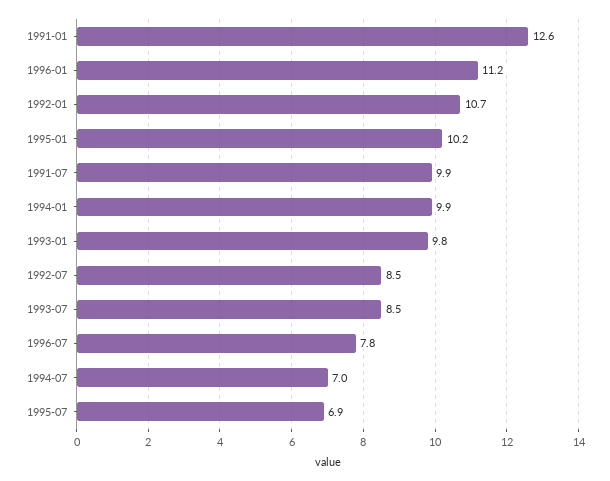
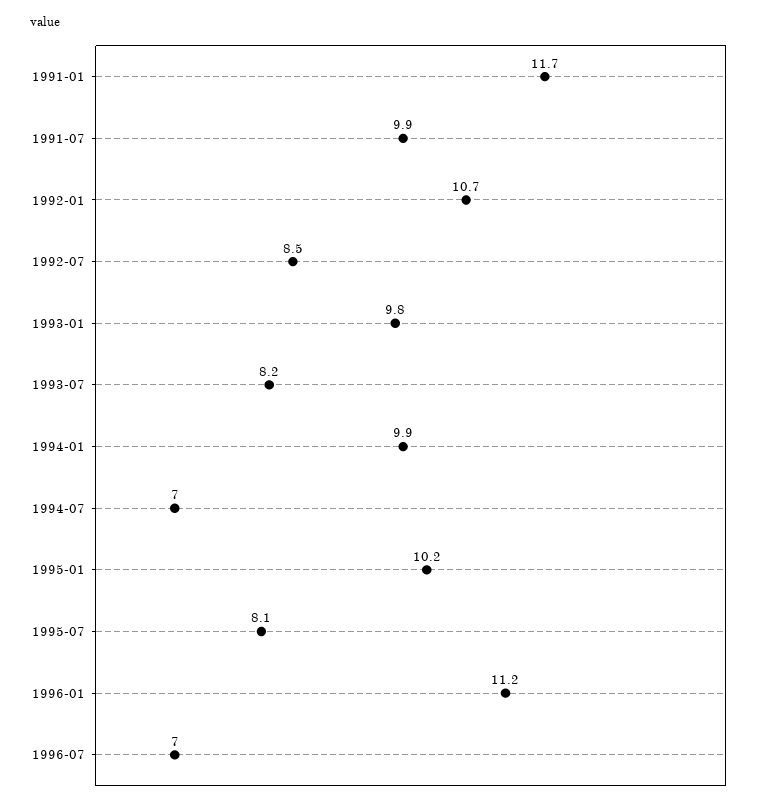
  {
-   "1991-01": 12.6,
+   "1991-01": 11.7,
    "1996-01": 11.2,
    "1992-01": 10.7,
    "1995-01": 10.2,
    "1991-07": 9.9,
    "1994-01": 9.9,
    "1993-01": 9.8,
    "1992-07": 8.5,
-   "1993-07": 8.5,
+   "1993-07": 8.2,
-   "1996-07": 7.8,
+   "1996-07": 7,
    "1994-07": 7,
-   "1995-07": 6.9
+   "1995-07": 8.1
  }

